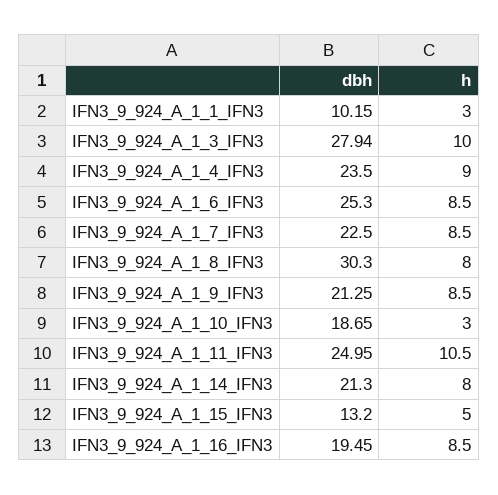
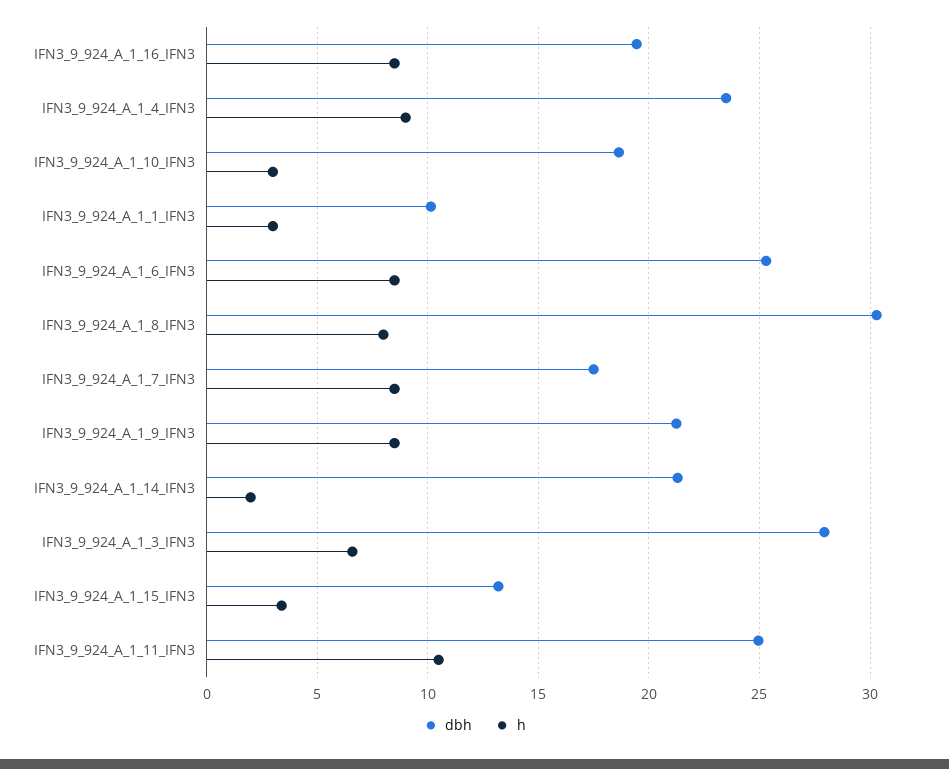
  {
    "dbh": {
      "IFN3_9_924_A_1_1_IFN3": 10.15,
      "IFN3_9_924_A_1_3_IFN3": 27.94,
      "IFN3_9_924_A_1_4_IFN3": 23.5,
      "IFN3_9_924_A_1_6_IFN3": 25.3,
-     "IFN3_9_924_A_1_7_IFN3": 22.5,
+     "IFN3_9_924_A_1_7_IFN3": 17.5,
      "IFN3_9_924_A_1_8_IFN3": 30.3,
      "IFN3_9_924_A_1_9_IFN3": 21.25,
      "IFN3_9_924_A_1_10_IFN3": 18.65,
      "IFN3_9_924_A_1_11_IFN3": 24.95,
      "IFN3_9_924_A_1_14_IFN3": 21.3,
      "IFN3_9_924_A_1_15_IFN3": 13.2,
      "IFN3_9_924_A_1_16_IFN3": 19.45
    },
    "h": {
      "IFN3_9_924_A_1_1_IFN3": 3,
-     "IFN3_9_924_A_1_3_IFN3": 10,
+     "IFN3_9_924_A_1_3_IFN3": 6.5,
      "IFN3_9_924_A_1_4_IFN3": 9,
      "IFN3_9_924_A_1_6_IFN3": 8.5,
      "IFN3_9_924_A_1_7_IFN3": 8.5,
      "IFN3_9_924_A_1_8_IFN3": 8,
      "IFN3_9_924_A_1_9_IFN3": 8.5,
      "IFN3_9_924_A_1_10_IFN3": 3,
      "IFN3_9_924_A_1_11_IFN3": 10.5,
-     "IFN3_9_924_A_1_14_IFN3": 8,
+     "IFN3_9_924_A_1_14_IFN3": 2,
-     "IFN3_9_924_A_1_15_IFN3": 5,
+     "IFN3_9_924_A_1_15_IFN3": 3.5,
      "IFN3_9_924_A_1_16_IFN3": 8.5
    }
  }

